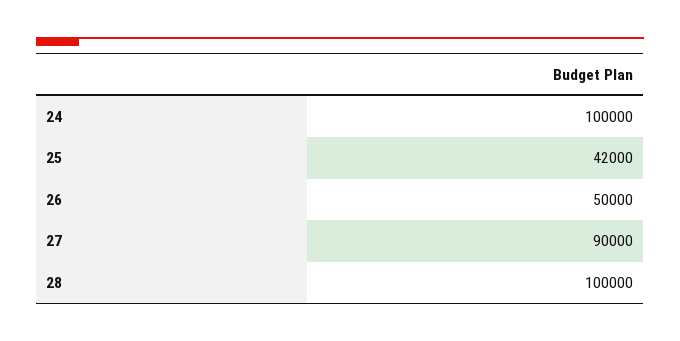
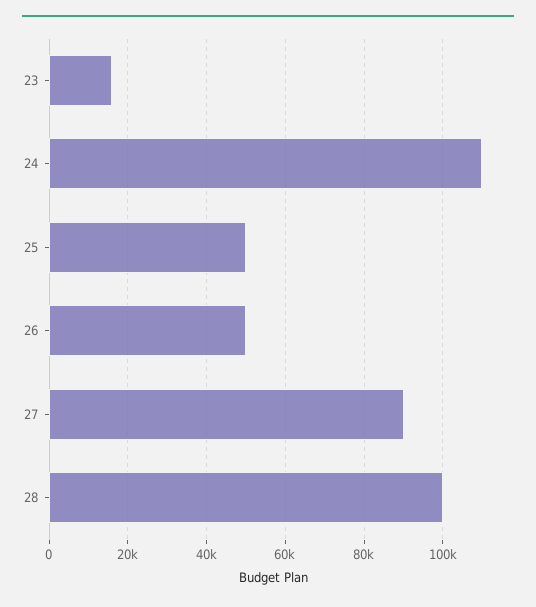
  {
-   "24": 100000,
+   "24": 110000,
-   "25": 42000,
+   "25": 50000,
    "26": 50000,
    "27": 90000,
-   "28": 100000
+   "28": 100000,
+   "23": 16000
  }

